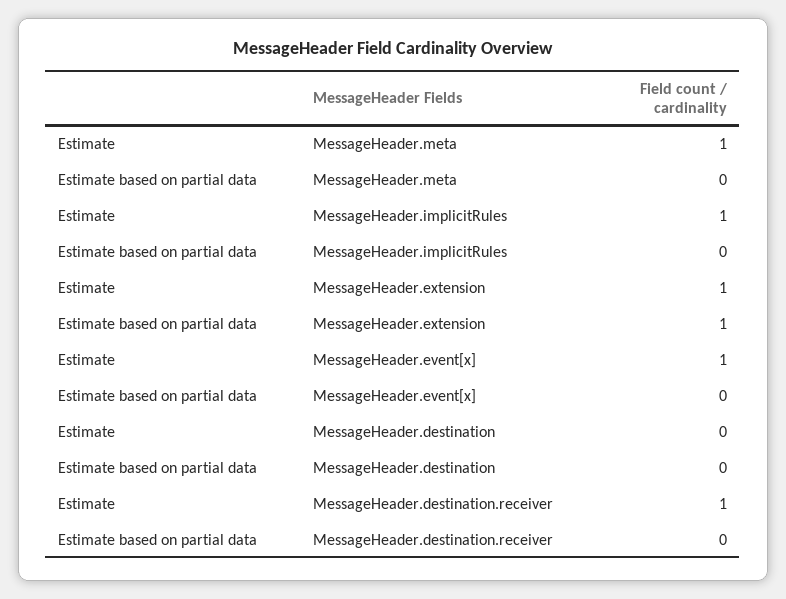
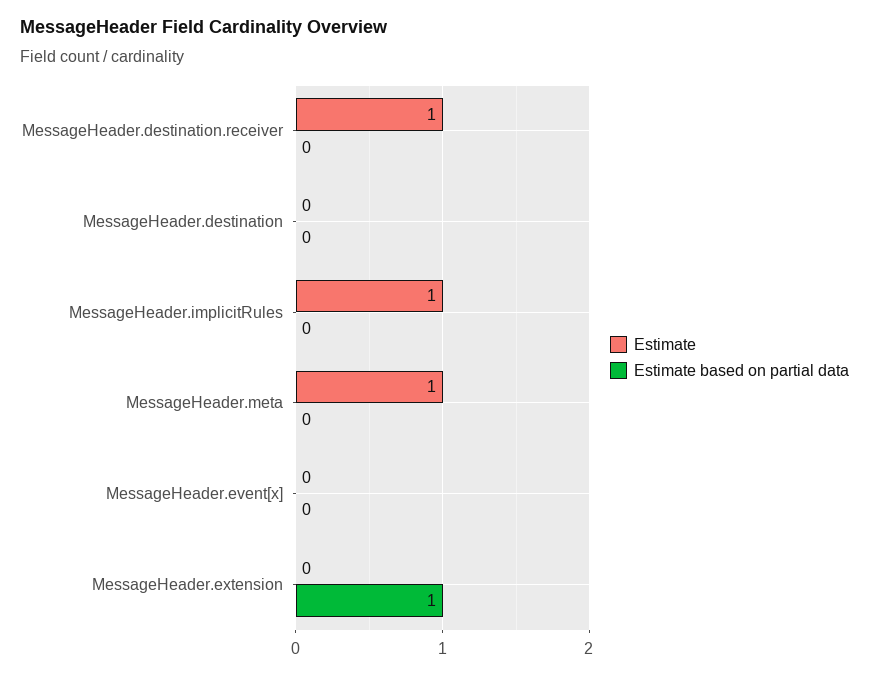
  {
    "Estimate": {
      "MessageHeader.meta": 1,
      "MessageHeader.implicitRules": 1,
-     "MessageHeader.extension": 1,
+     "MessageHeader.extension": 0,
-     "MessageHeader.event[x]": 1,
+     "MessageHeader.event[x]": 0,
      "MessageHeader.destination": 0,
      "MessageHeader.destination.receiver": 1
    },
    "Estimate based on partial data": {
      "MessageHeader.meta": 0,
      "MessageHeader.implicitRules": 0,
      "MessageHeader.extension": 1,
      "MessageHeader.event[x]": 0,
      "MessageHeader.destination": 0,
      "MessageHeader.destination.receiver": 0
    }
  }

